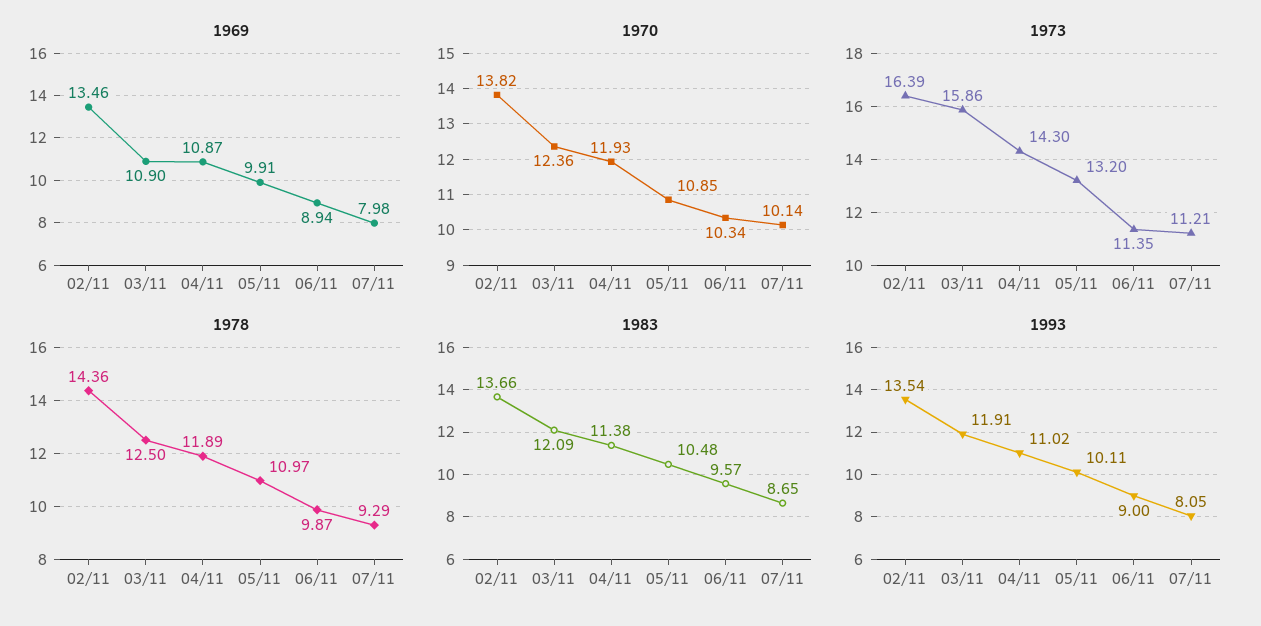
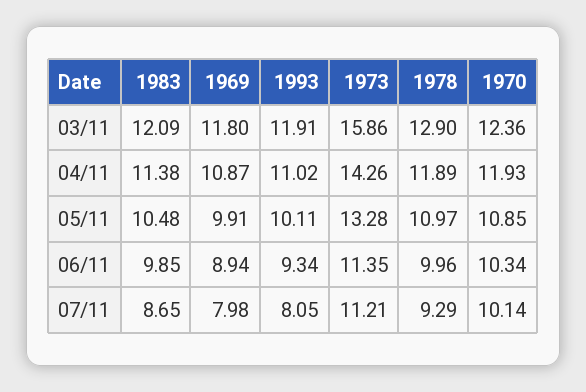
  {
    "1969": {
-     "02/11": 13.46,
-     "03/11": 10.9,
+     "03/11": 11.8,
      "04/11": 10.87,
      "05/11": 9.91,
      "06/11": 8.94,
      "07/11": 7.98
    },
    "1970": {
-     "02/11": 13.82,
      "03/11": 12.36,
      "04/11": 11.93,
      "05/11": 10.85,
      "06/11": 10.34,
      "07/11": 10.14
    },
    "1973": {
-     "02/11": 16.39,
      "03/11": 15.86,
-     "04/11": 14.3,
+     "04/11": 14.26,
-     "05/11": 13.2,
+     "05/11": 13.28,
      "06/11": 11.35,
      "07/11": 11.21
    },
    "1978": {
-     "02/11": 14.36,
-     "03/11": 12.5,
+     "03/11": 12.9,
      "04/11": 11.89,
      "05/11": 10.97,
-     "06/11": 9.87,
+     "06/11": 9.96,
      "07/11": 9.29
    },
    "1983": {
-     "02/11": 13.66,
      "03/11": 12.09,
      "04/11": 11.38,
      "05/11": 10.48,
-     "06/11": 9.57,
+     "06/11": 9.85,
      "07/11": 8.65
    },
    "1993": {
-     "02/11": 13.54,
      "03/11": 11.91,
      "04/11": 11.02,
      "05/11": 10.11,
-     "06/11": 9,
+     "06/11": 9.34,
      "07/11": 8.05
    }
  }

